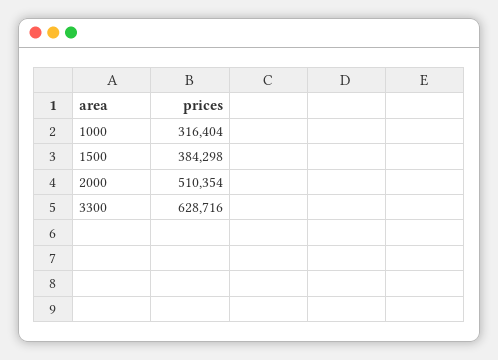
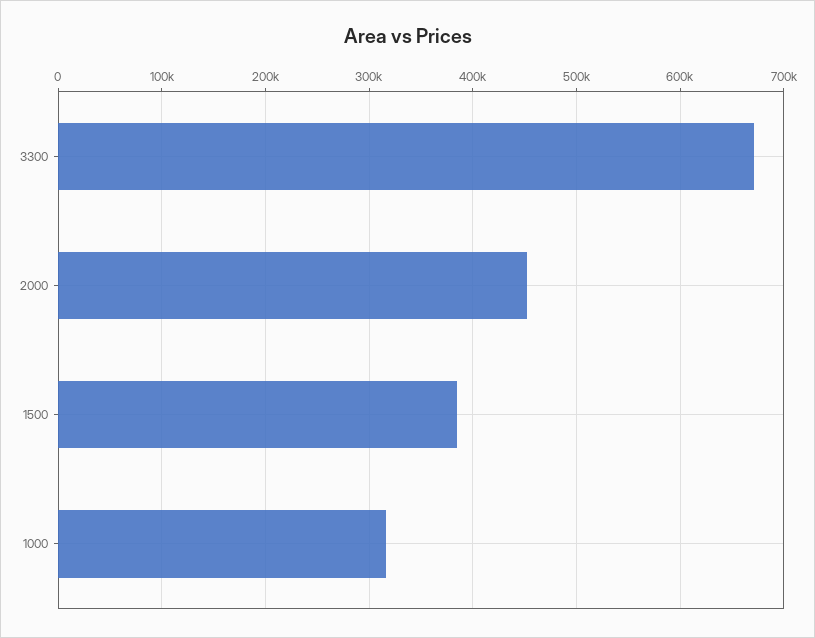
  {
    "1000": 316404,
    "1500": 384298,
-   "2000": 510354,
+   "2000": 450000,
-   "3300": 628716
+   "3300": 670000
  }

